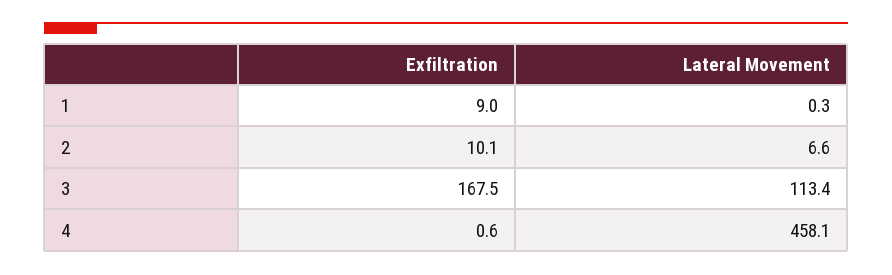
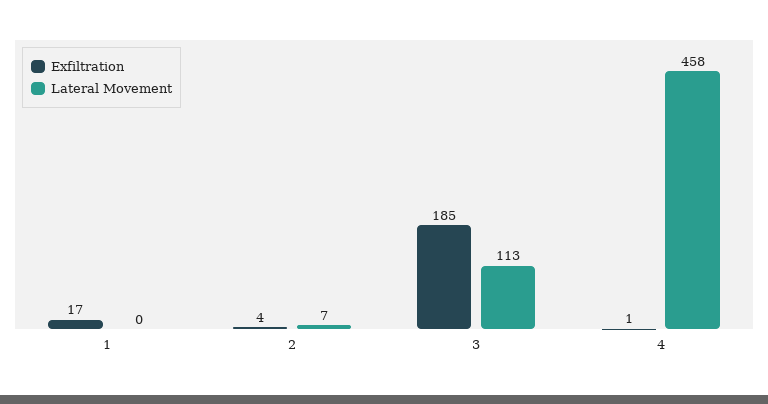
  {
    "Exfiltration": {
-     "1": 9,
+     "1": 17,
-     "2": 10.1,
+     "2": 4,
-     "3": 167.5,
+     "3": 185,
      "4": 0.6
    },
    "Lateral Movement": {
      "1": 0.3,
      "2": 6.6,
      "3": 113.4,
      "4": 458.1
    }
  }

